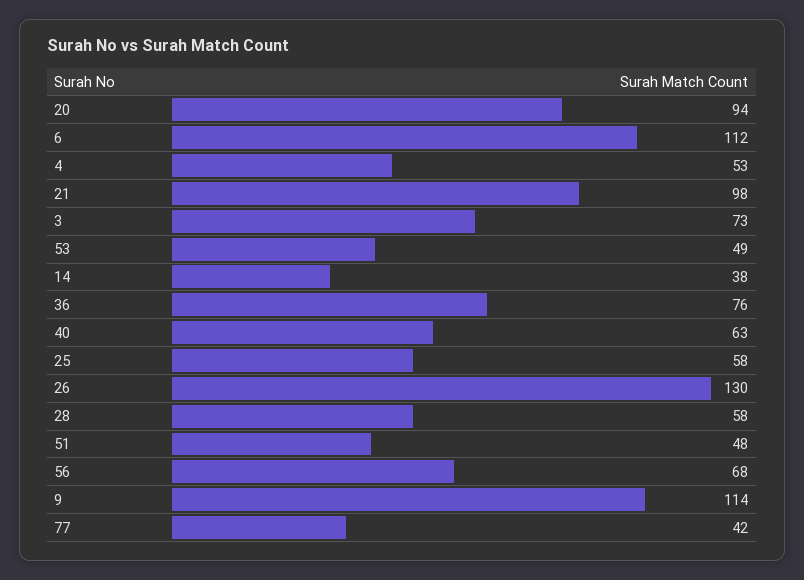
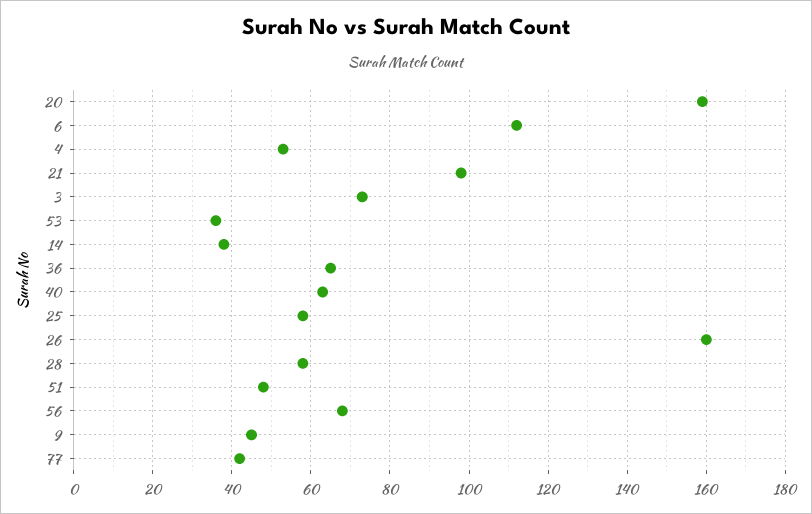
  {
-   "20": 94,
+   "20": 160,
    "6": 112,
    "4": 53,
    "21": 98,
    "3": 73,
-   "53": 49,
+   "53": 35,
    "14": 38,
-   "36": 76,
+   "36": 65,
    "40": 63,
    "25": 58,
-   "26": 130,
+   "26": 160,
    "28": 58,
    "51": 48,
    "56": 68,
-   "9": 114,
+   "9": 45,
    "77": 42
  }

